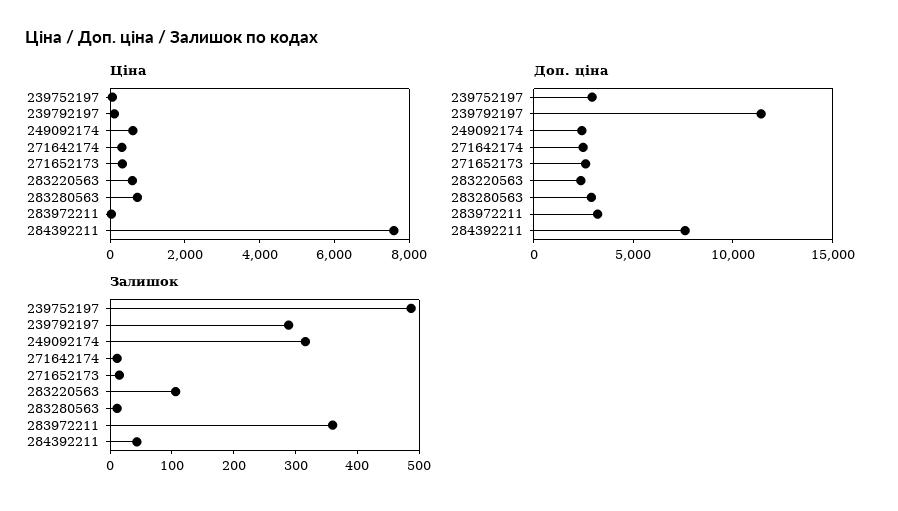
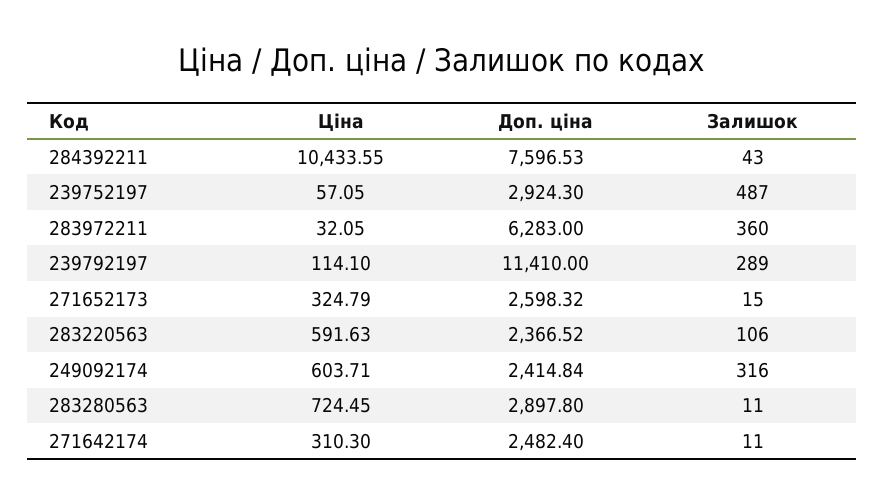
  {
    "Ціна": {
      "239752197": 57.05,
      "239792197": 114.1,
      "249092174": 603.71,
      "271642174": 310.3,
      "271652173": 324.79,
      "283220563": 591.63,
      "283280563": 724.45,
      "283972211": 32.05,
-     "284392211": 7500
+     "284392211": 10433.55
    },
    "Доп. ціна": {
      "239752197": 2924.3,
      "239792197": 11410,
      "249092174": 2414.84,
      "271642174": 2482.4,
      "271652173": 2598.32,
      "283220563": 2366.52,
      "283280563": 2897.8,
-     "283972211": 3000,
+     "283972211": 6283,
      "284392211": 7596.53
    },
    "Залишок": {
      "239752197": 487,
      "239792197": 289,
      "249092174": 316,
      "271642174": 11,
      "271652173": 15,
      "283220563": 106,
      "283280563": 11,
      "283972211": 360,
      "284392211": 43
    }
  }

